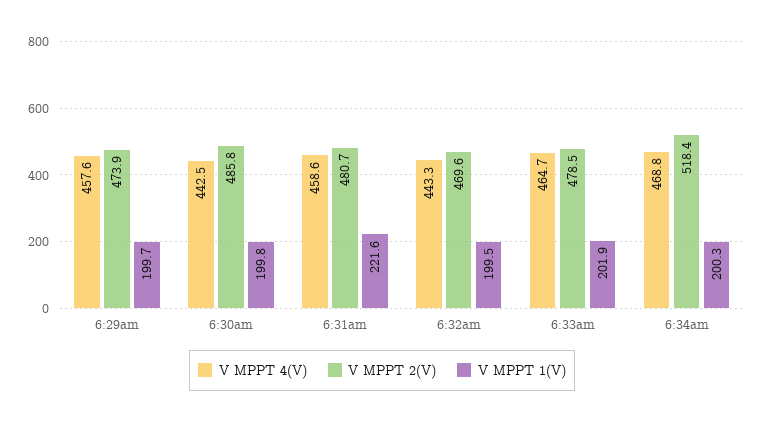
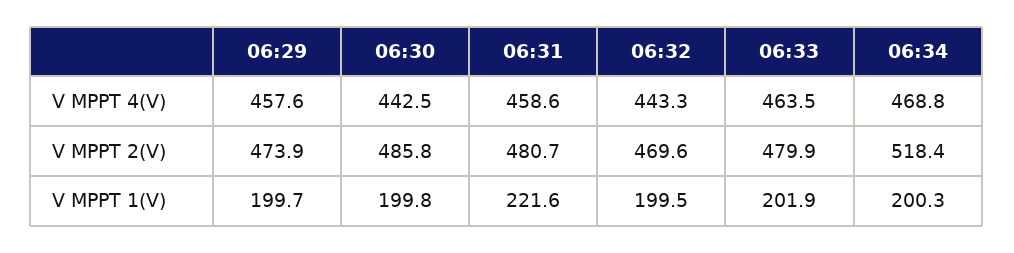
  {
    "V MPPT 4(V)": {
      "6:29am": 457.6,
      "6:30am": 442.5,
      "6:31am": 458.6,
      "6:32am": 443.3,
-     "6:33am": 464.7,
+     "6:33am": 463.5,
      "6:34am": 468.8
    },
    "V MPPT 2(V)": {
      "6:29am": 473.9,
      "6:30am": 485.8,
      "6:31am": 480.7,
      "6:32am": 469.6,
-     "6:33am": 478.5,
+     "6:33am": 479.9,
      "6:34am": 518.4
    },
    "V MPPT 1(V)": {
      "6:29am": 199.7,
      "6:30am": 199.8,
      "6:31am": 221.6,
      "6:32am": 199.5,
      "6:33am": 201.9,
      "6:34am": 200.3
    }
  }

